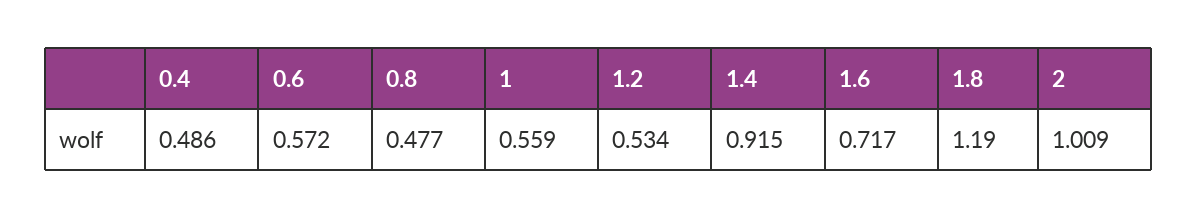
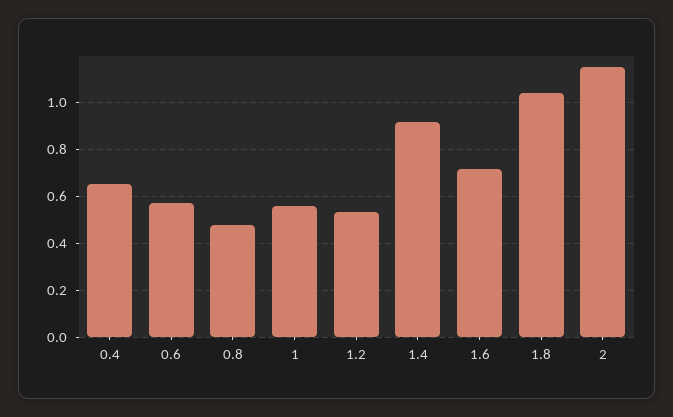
  {
-   "0.4": 0.486,
+   "0.4": 0.65,
    "0.6": 0.572,
    "0.8": 0.477,
    "1": 0.559,
    "1.2": 0.534,
    "1.4": 0.915,
    "1.6": 0.717,
-   "1.8": 1.19,
+   "1.8": 1.05,
-   "2": 1.009
+   "2": 1.15
  }

